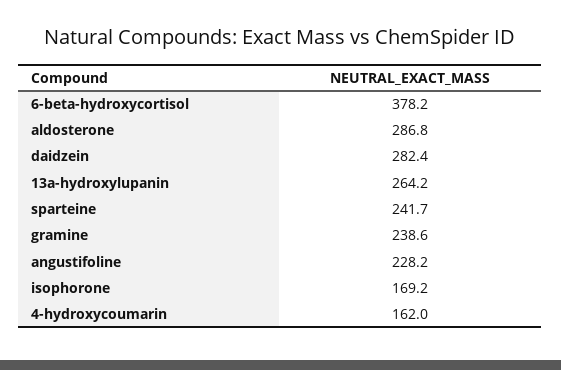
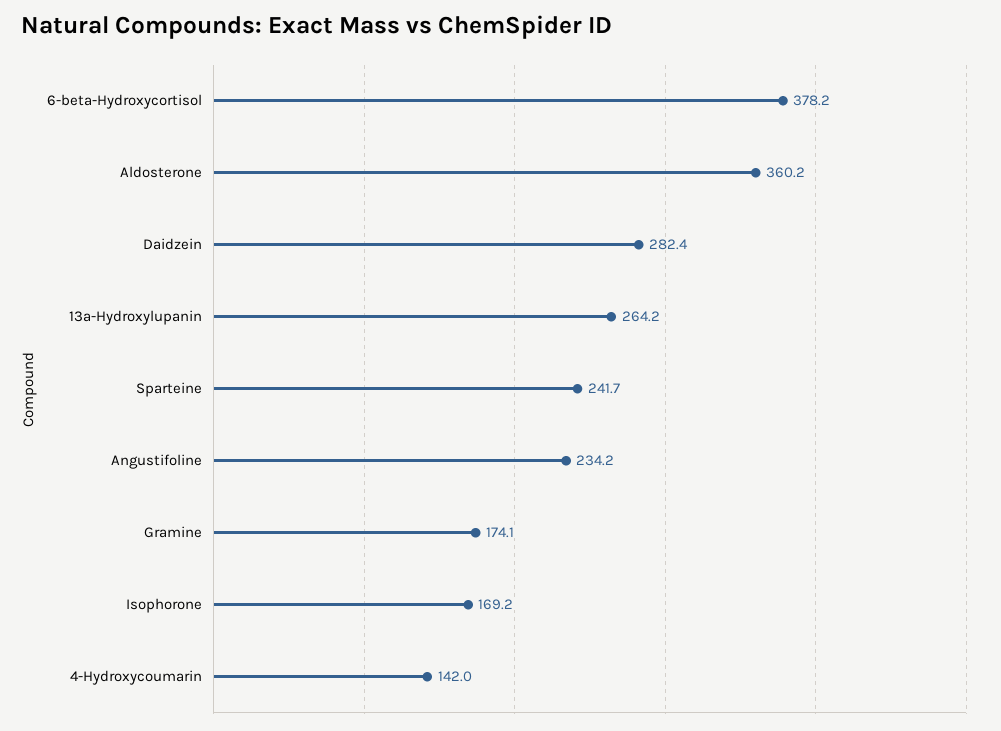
  {
    "6-beta-hydroxycortisol": 378.2,
-   "aldosterone": 286.8,
+   "aldosterone": 360.2,
    "daidzein": 282.4,
    "13a-hydroxylupanin": 264.2,
    "sparteine": 241.7,
-   "gramine": 238.6,
+   "gramine": 174.1,
-   "angustifoline": 228.2,
+   "angustifoline": 234.2,
    "isophorone": 169.2,
-   "4-hydroxycoumarin": 162
+   "4-hydroxycoumarin": 142
  }

